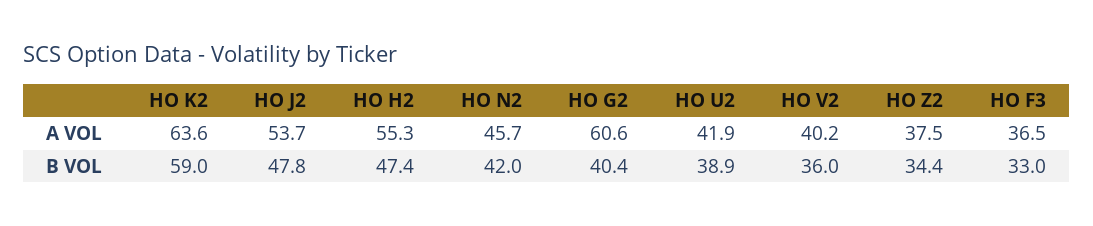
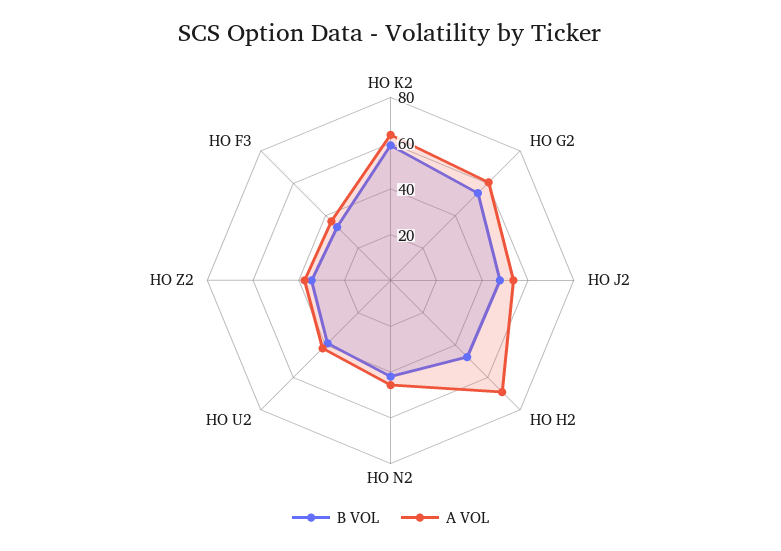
  {
    "A VOL": {
      "HO K2": 63.6,
      "HO J2": 53.7,
-     "HO H2": 55.3,
+     "HO H2": 70,
      "HO N2": 45.7,
      "HO G2": 60.6,
      "HO U2": 41.9,
-     "HO V2": 40.2,
      "HO Z2": 37.5,
      "HO F3": 36.5
    },
    "B VOL": {
      "HO K2": 59,
      "HO J2": 47.8,
      "HO H2": 47.4,
      "HO N2": 42,
-     "HO G2": 40.4,
+     "HO G2": 55,
      "HO U2": 38.9,
-     "HO V2": 36,
      "HO Z2": 34.4,
      "HO F3": 33
    }
  }

